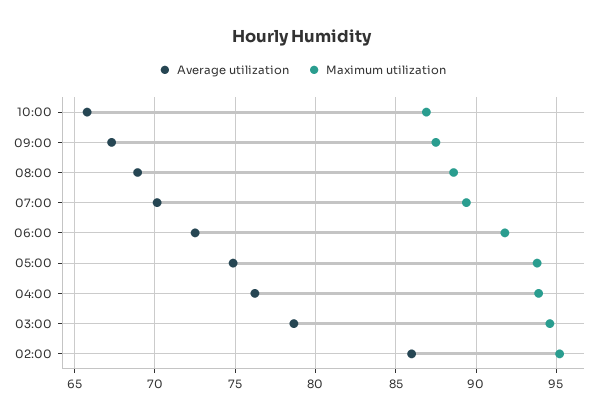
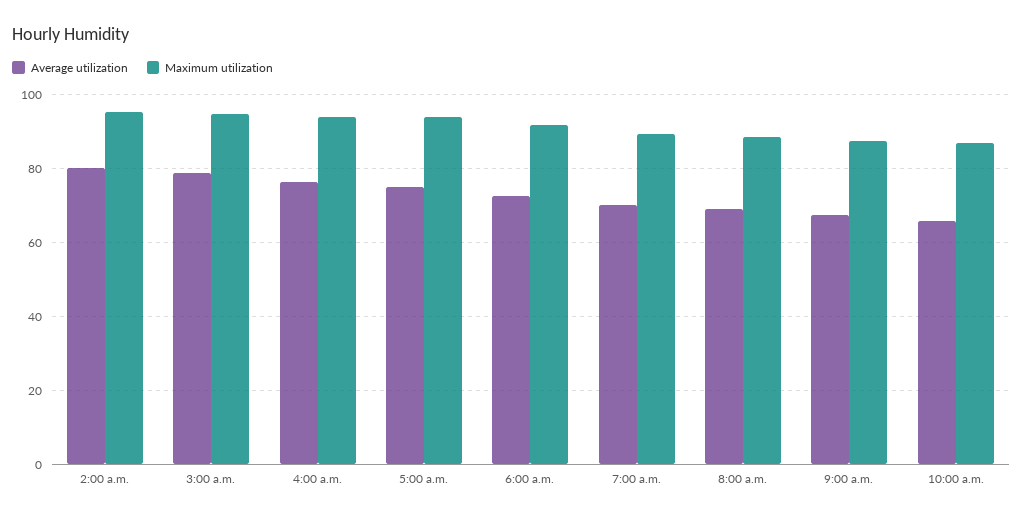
  {
    "Average utilization": {
      "10:00": 66,
      "09:00": 67.5,
      "08:00": 69,
      "07:00": 70,
      "06:00": 72.5,
      "05:00": 75,
      "04:00": 76,
      "03:00": 78.5,
-     "02:00": 86
+     "02:00": 80
    },
    "Maximum utilization": {
      "10:00": 87,
      "09:00": 87.5,
      "08:00": 88.5,
      "07:00": 89.5,
      "06:00": 92,
      "05:00": 94,
      "04:00": 94,
      "03:00": 94.5,
      "02:00": 95
    }
  }

